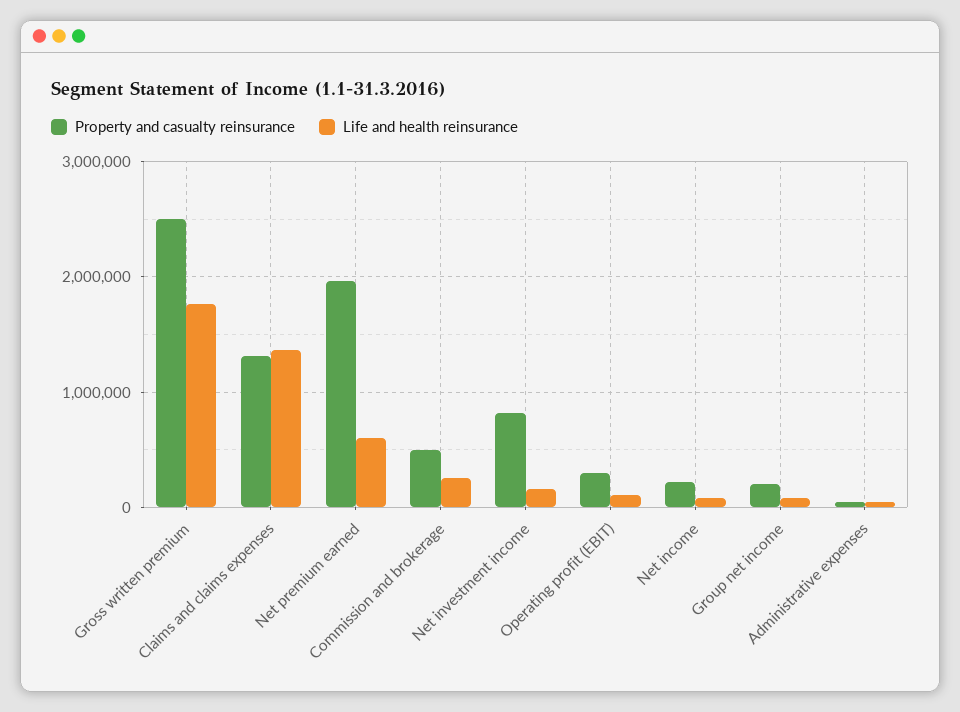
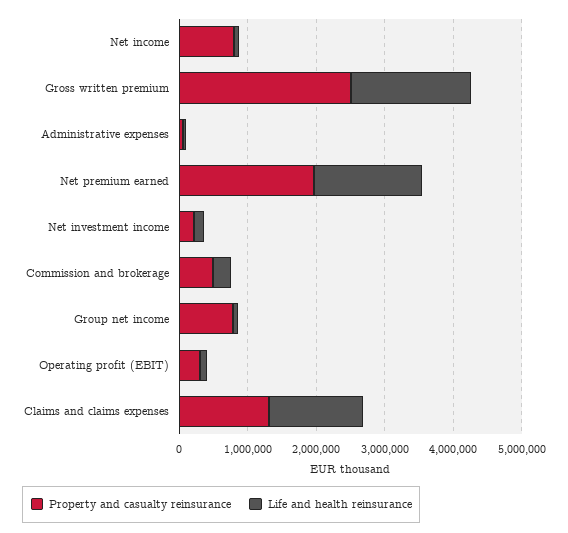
  {
    "Property and casualty reinsurance": {
      "Gross written premium": 2500000,
      "Claims and claims expenses": 1300000,
      "Net premium earned": 2000000,
      "Commission and brokerage": 500000,
-     "Net investment income": 800000,
+     "Net investment income": 200000,
      "Operating profit (EBIT)": 300000,
-     "Net income": 200000,
+     "Net income": 800000,
-     "Group net income": 200000,
+     "Group net income": 800000,
      "Administrative expenses": 0
    },
    "Life and health reinsurance": {
      "Gross written premium": 1800000,
      "Claims and claims expenses": 1400000,
-     "Net premium earned": 600000,
+     "Net premium earned": 1600000,
      "Commission and brokerage": 300000,
      "Net investment income": 200000,
      "Operating profit (EBIT)": 100000,
      "Net income": 100000,
      "Group net income": 100000,
      "Administrative expenses": 0
    }
  }

